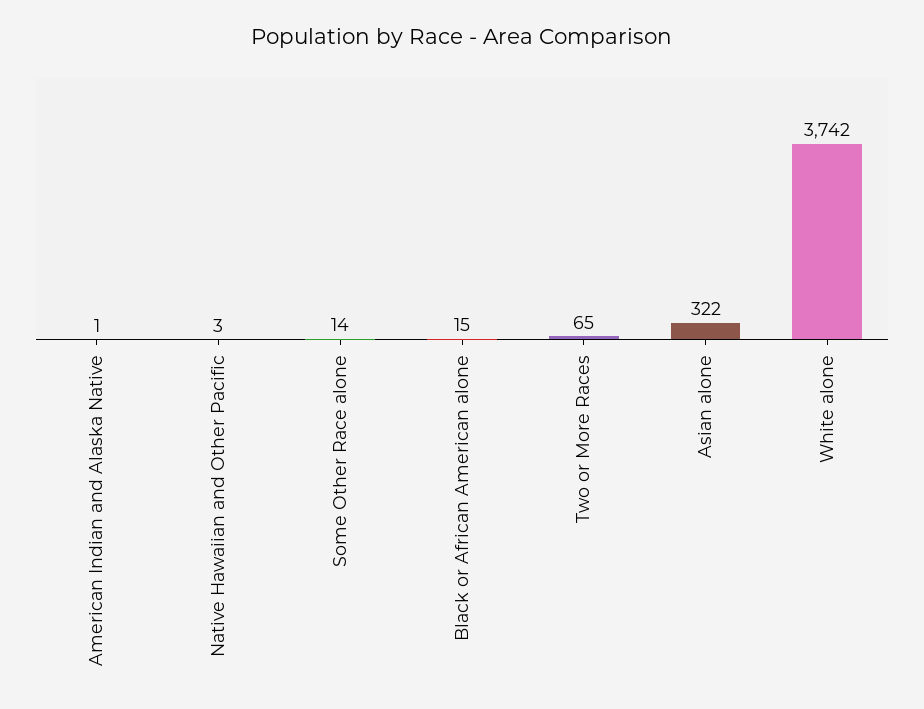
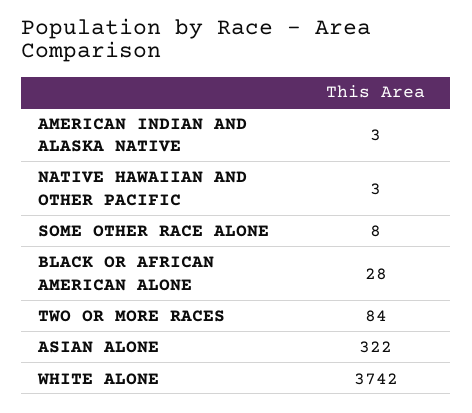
  {
-   "American Indian and Alaska Native": 1,
+   "American Indian and Alaska Native": 3,
    "Native Hawaiian and Other Pacific": 3,
-   "Some Other Race alone": 14,
+   "Some Other Race alone": 8,
-   "Black or African American alone": 15,
+   "Black or African American alone": 28,
-   "Two or More Races": 65,
+   "Two or More Races": 84,
    "Asian alone": 322,
    "White alone": 3742
  }

